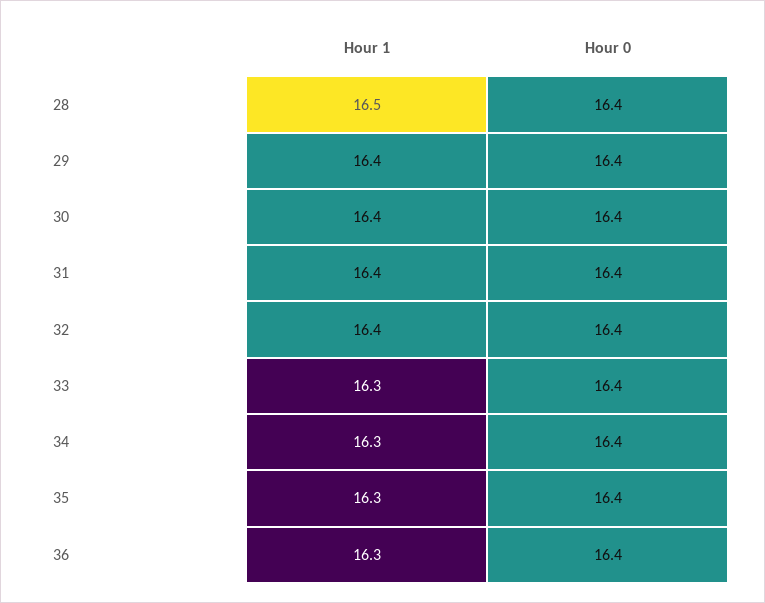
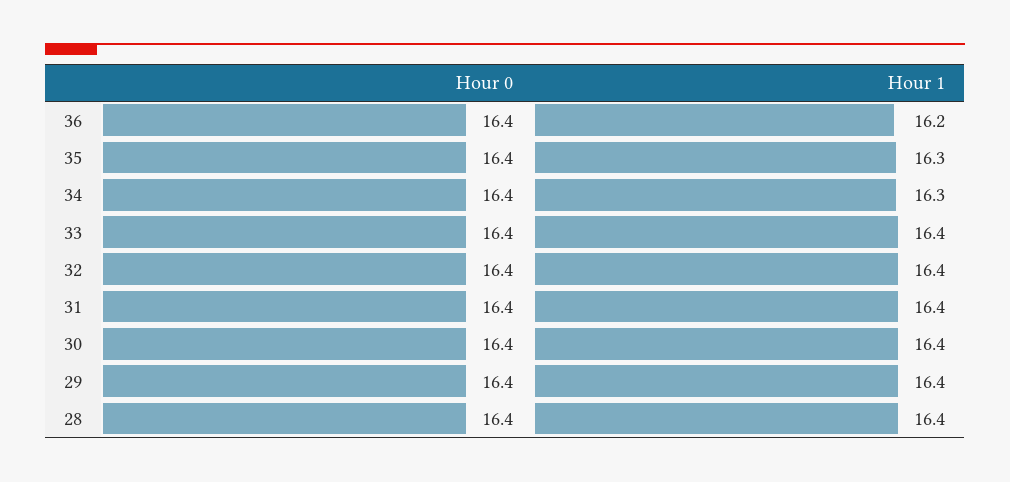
  {
    "Hour 1": {
-     "28": 16.5,
+     "28": 16.4,
      "29": 16.4,
      "30": 16.4,
      "31": 16.4,
      "32": 16.4,
-     "33": 16.3,
+     "33": 16.4,
      "34": 16.3,
      "35": 16.3,
-     "36": 16.3
+     "36": 16.2
    },
    "Hour 0": {
      "28": 16.4,
      "29": 16.4,
      "30": 16.4,
      "31": 16.4,
      "32": 16.4,
      "33": 16.4,
      "34": 16.4,
      "35": 16.4,
      "36": 16.4
    }
  }

